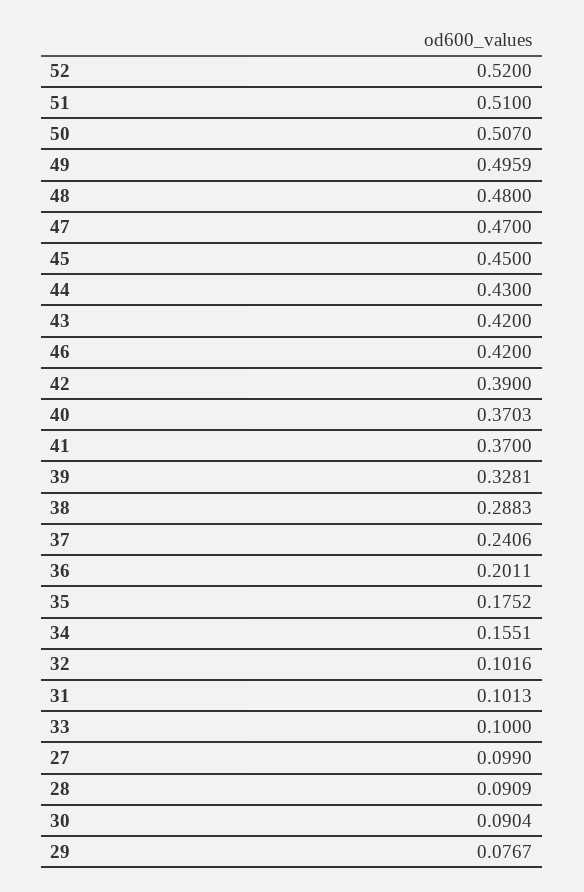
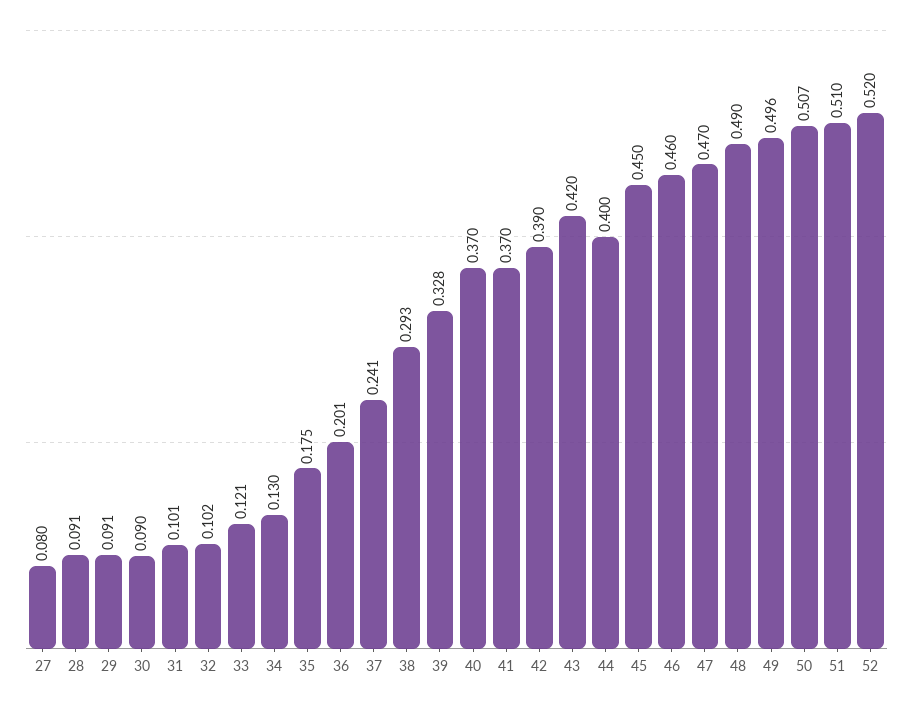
  {
    "52": 0.52,
    "51": 0.51,
    "50": 0.507,
    "49": 0.4959,
-   "48": 0.48,
+   "48": 0.49,
    "47": 0.47,
    "45": 0.45,
-   "44": 0.43,
+   "44": 0.4,
    "43": 0.42,
-   "46": 0.42,
+   "46": 0.46,
    "42": 0.39,
    "40": 0.3703,
    "41": 0.37,
    "39": 0.3281,
-   "38": 0.2883,
+   "38": 0.293,
    "37": 0.2406,
    "36": 0.2011,
    "35": 0.1752,
-   "34": 0.1551,
+   "34": 0.13,
    "32": 0.1016,
    "31": 0.1013,
-   "33": 0.1,
+   "33": 0.121,
-   "27": 0.099,
+   "27": 0.08,
    "28": 0.0909,
    "30": 0.0904,
-   "29": 0.0767
+   "29": 0.091
  }

